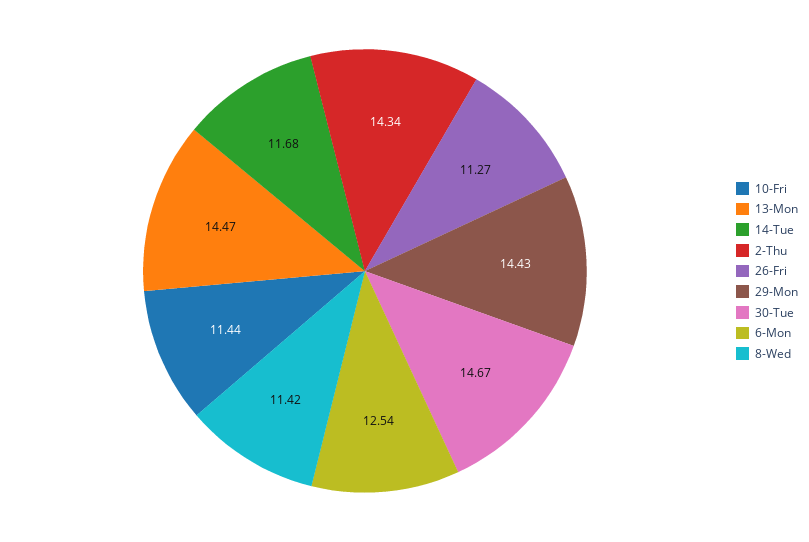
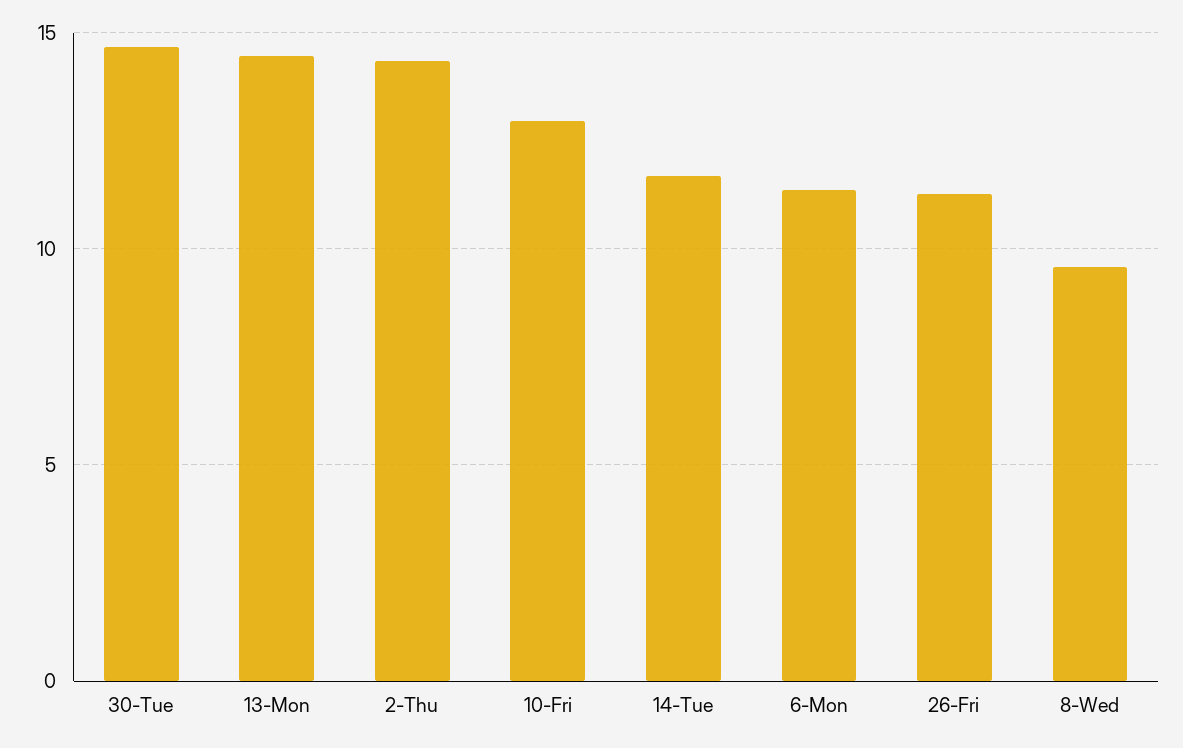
  {
-   "10-Fri": 11.44,
+   "10-Fri": 13,
    "13-Mon": 14.47,
    "14-Tue": 11.68,
    "2-Thu": 14.34,
    "26-Fri": 11.27,
-   "29-Mon": 14.43,
    "30-Tue": 14.67,
-   "6-Mon": 12.54,
+   "6-Mon": 11.5,
-   "8-Wed": 11.42
+   "8-Wed": 9.5
  }

